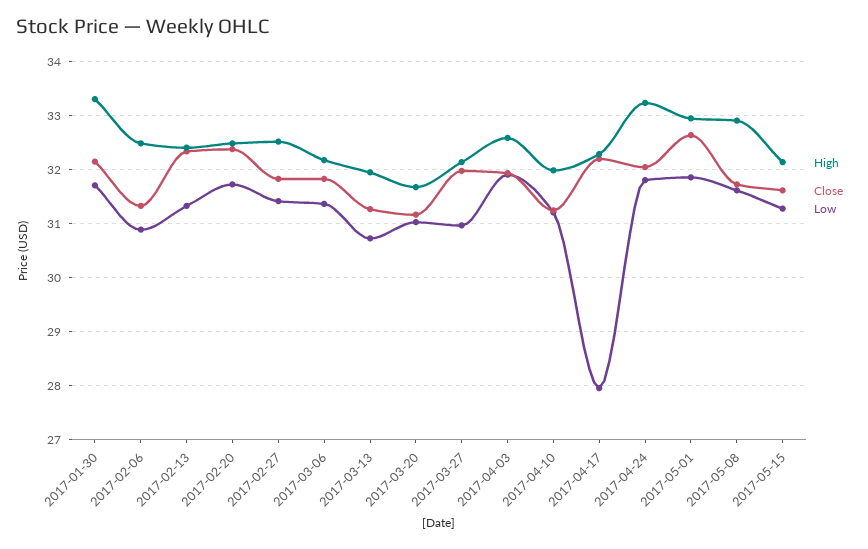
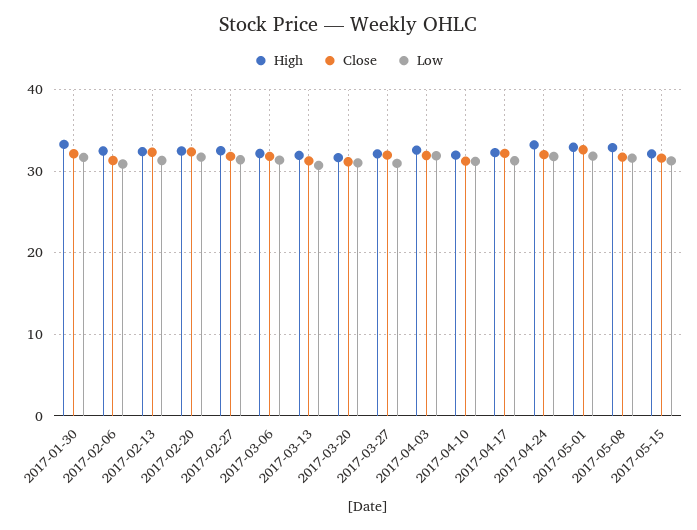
  {
    "High": {
      "2017-01-30": 33.4,
      "2017-02-06": 32.4,
      "2017-02-13": 32.4,
      "2017-02-20": 32.4,
      "2017-02-27": 32.6,
      "2017-03-06": 32.2,
      "2017-03-13": 32,
      "2017-03-20": 31.6,
      "2017-03-27": 32.2,
      "2017-04-03": 32.6,
      "2017-04-10": 32,
      "2017-04-17": 32.2,
      "2017-04-24": 33.2,
      "2017-05-01": 33,
      "2017-05-08": 33,
      "2017-05-15": 32.2
    },
    "Close": {
      "2017-01-30": 32.2,
      "2017-02-06": 31.4,
      "2017-02-13": 32.4,
      "2017-02-20": 32.4,
      "2017-02-27": 31.8,
      "2017-03-06": 31.8,
      "2017-03-13": 31.2,
      "2017-03-20": 31.2,
      "2017-03-27": 32,
      "2017-04-03": 32,
      "2017-04-10": 31.2,
      "2017-04-17": 32.2,
      "2017-04-24": 32,
      "2017-05-01": 32.6,
      "2017-05-08": 31.8,
      "2017-05-15": 31.6
    },
    "Low": {
      "2017-01-30": 31.8,
      "2017-02-06": 30.8,
      "2017-02-13": 31.4,
      "2017-02-20": 31.8,
      "2017-02-27": 31.4,
      "2017-03-06": 31.4,
      "2017-03-13": 30.8,
      "2017-03-20": 31,
      "2017-03-27": 31,
      "2017-04-03": 32,
      "2017-04-10": 31.2,
-     "2017-04-17": 28,
+     "2017-04-17": 31,
      "2017-04-24": 31.8,
      "2017-05-01": 31.8,
      "2017-05-08": 31.6,
      "2017-05-15": 31.2
    }
  }

